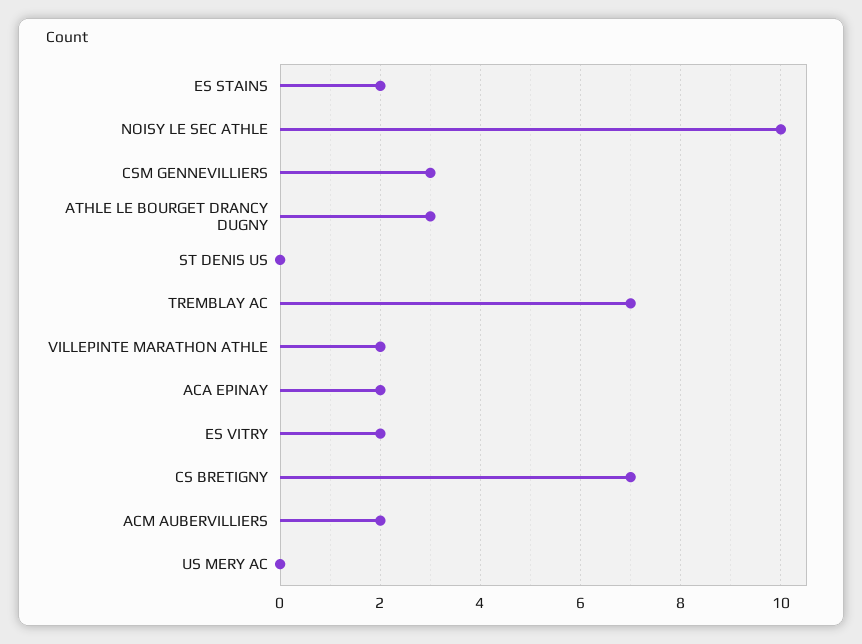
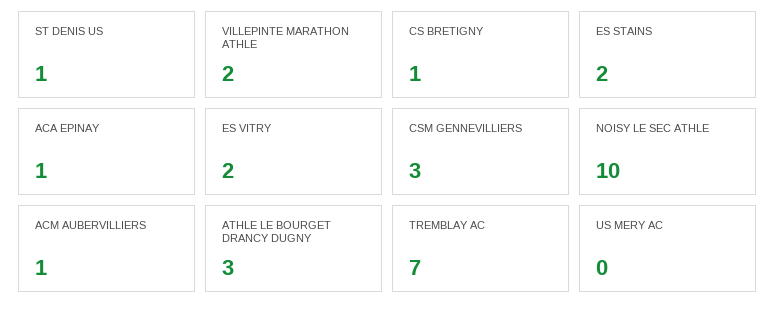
  {
    "ES STAINS": 2,
    "NOISY LE SEC ATHLE": 10,
    "CSM GENNEVILLIERS": 3,
    "ATHLE LE BOURGET DRANCY DUGNY": 3,
-   "ST DENIS US": 0,
+   "ST DENIS US": 1,
    "TREMBLAY AC": 7,
    "VILLEPINTE MARATHON ATHLE": 2,
-   "ACA EPINAY": 2,
+   "ACA EPINAY": 1,
    "ES VITRY": 2,
-   "CS BRETIGNY": 7,
+   "CS BRETIGNY": 1,
-   "ACM AUBERVILLIERS": 2,
+   "ACM AUBERVILLIERS": 1,
    "US MERY AC": 0
  }

